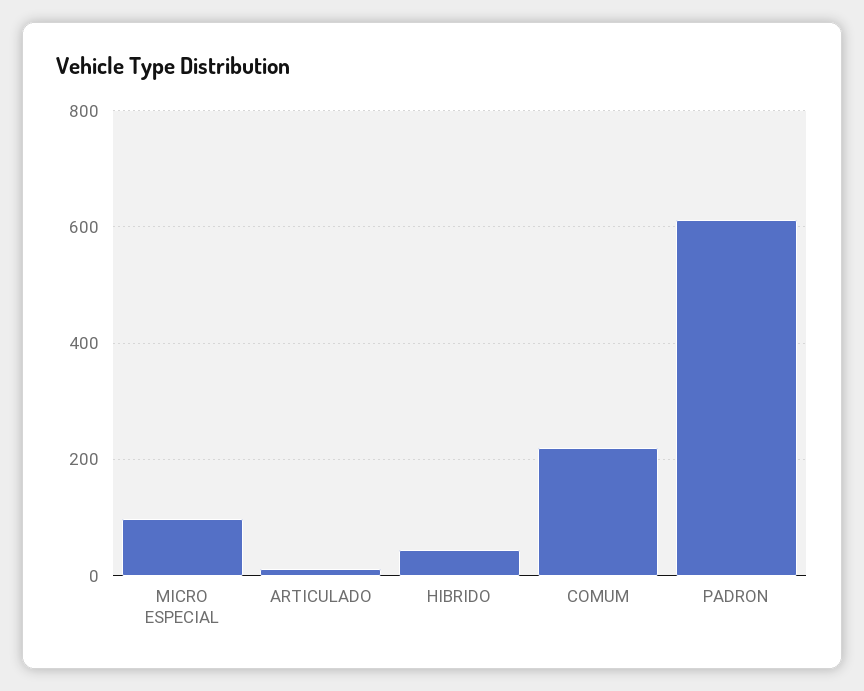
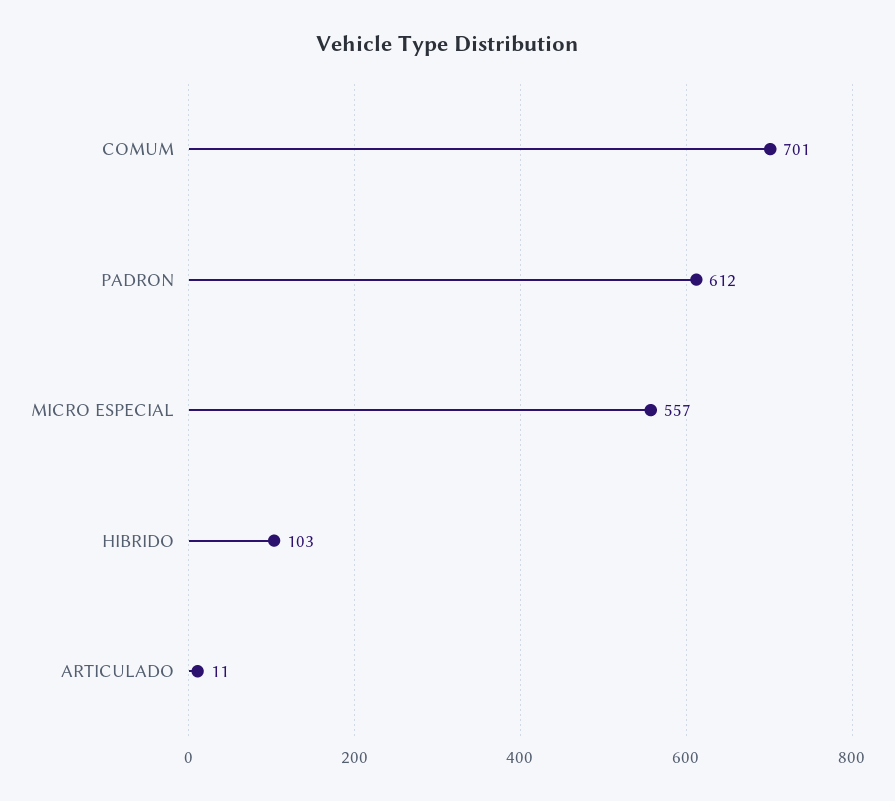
  {
-   "MICRO ESPECIAL": 100,
+   "MICRO ESPECIAL": 557,
    "ARTICULADO": 11,
-   "HIBRIDO": 40,
+   "HIBRIDO": 103,
-   "COMUM": 220,
+   "COMUM": 701,
    "PADRON": 612
  }

